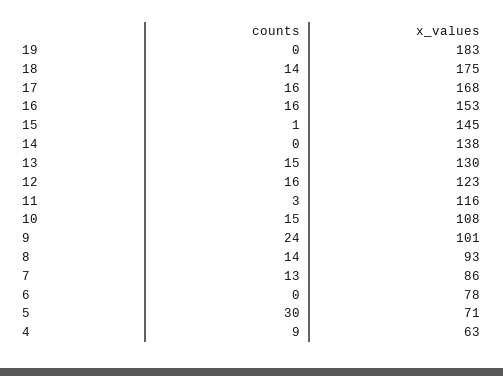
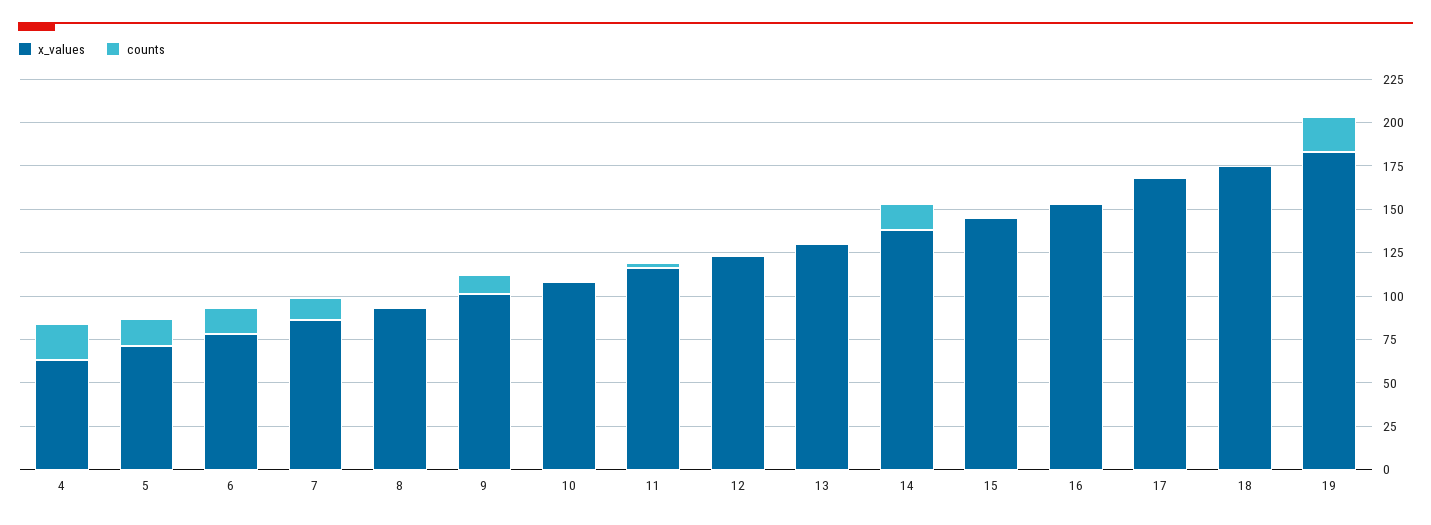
  {
    "counts": {
-     "19": 0,
+     "19": 20,
-     "18": 14,
+     "18": 0,
-     "17": 16,
+     "17": 0,
-     "16": 16,
+     "16": 0,
      "15": 1,
-     "14": 0,
+     "14": 15,
-     "13": 15,
+     "13": 0,
-     "12": 16,
+     "12": 0,
      "11": 3,
-     "10": 15,
+     "10": 0,
-     "9": 24,
+     "9": 10,
-     "8": 14,
+     "8": 0,
      "7": 13,
-     "6": 0,
+     "6": 15,
-     "5": 30,
+     "5": 15,
-     "4": 9
+     "4": 20
    },
    "x_values": {
      "19": 183,
      "18": 175,
      "17": 168,
      "16": 153,
      "15": 145,
      "14": 138,
      "13": 130,
      "12": 123,
      "11": 116,
      "10": 108,
      "9": 101,
      "8": 93,
      "7": 86,
      "6": 78,
      "5": 71,
      "4": 63
    }
  }

